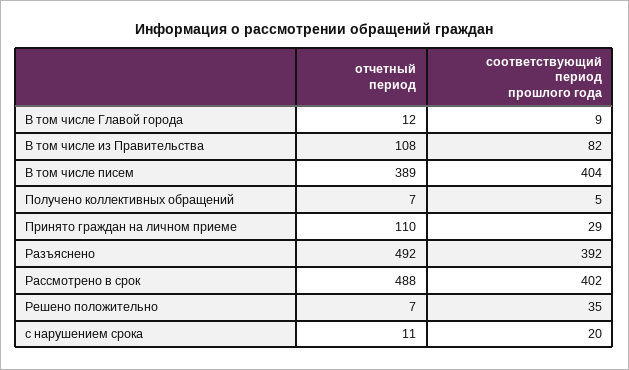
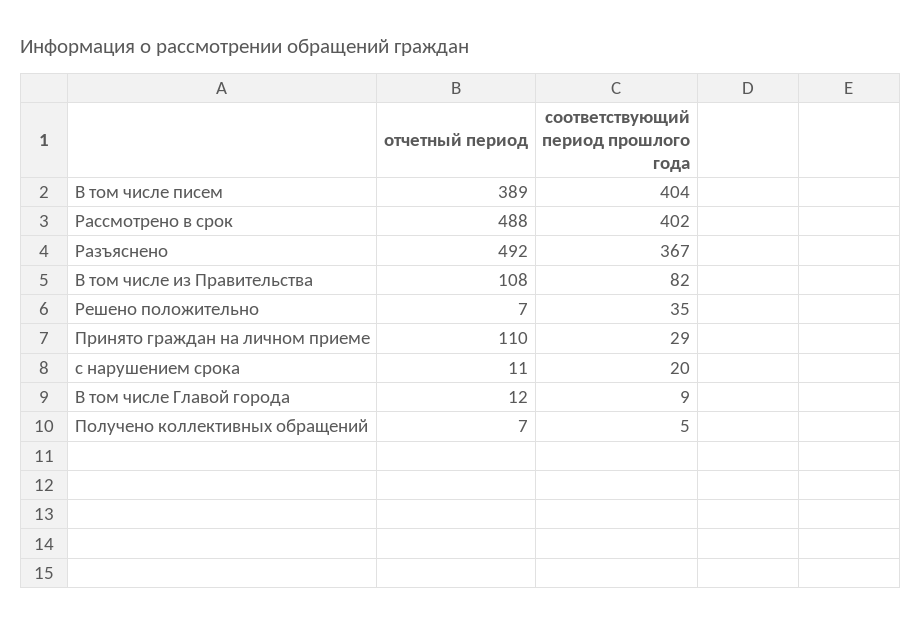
  {
    "отчетный период": {
      "В том числе Главой города": 12,
      "В том числе из Правительства": 108,
      "В том числе писем": 389,
      "Получено коллективных обращений": 7,
      "Принято граждан на личном приеме": 110,
      "Разъяснено": 492,
      "Рассмотрено в срок": 488,
      "Решено положительно": 7,
      "с нарушением срока": 11
    },
    "соответствующий период прошлого года": {
      "В том числе Главой города": 9,
      "В том числе из Правительства": 82,
      "В том числе писем": 404,
      "Получено коллективных обращений": 5,
      "Принято граждан на личном приеме": 29,
-     "Разъяснено": 392,
+     "Разъяснено": 367,
      "Рассмотрено в срок": 402,
      "Решено положительно": 35,
      "с нарушением срока": 20
    }
  }

